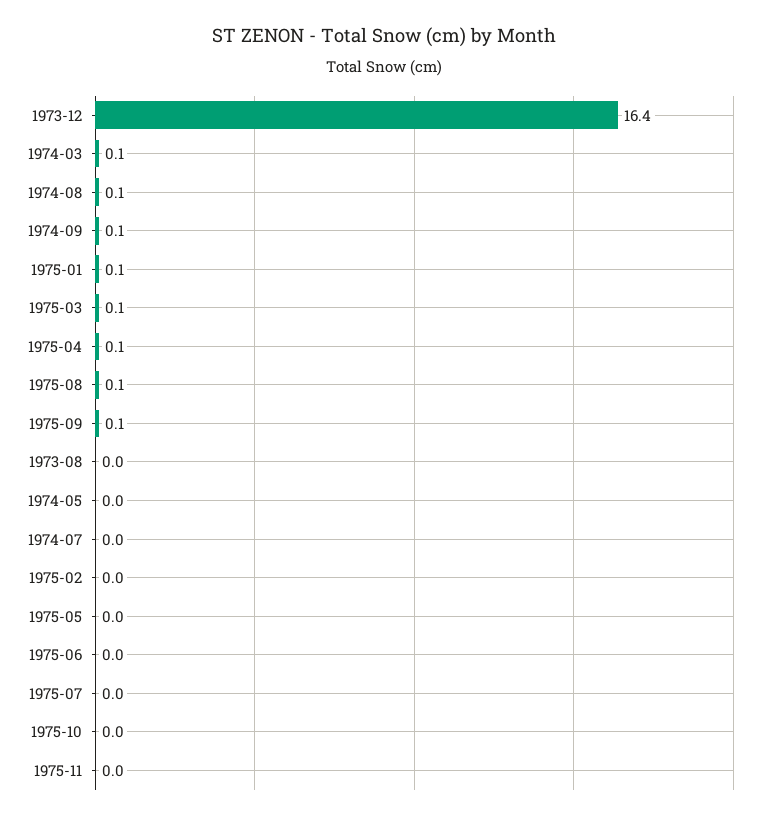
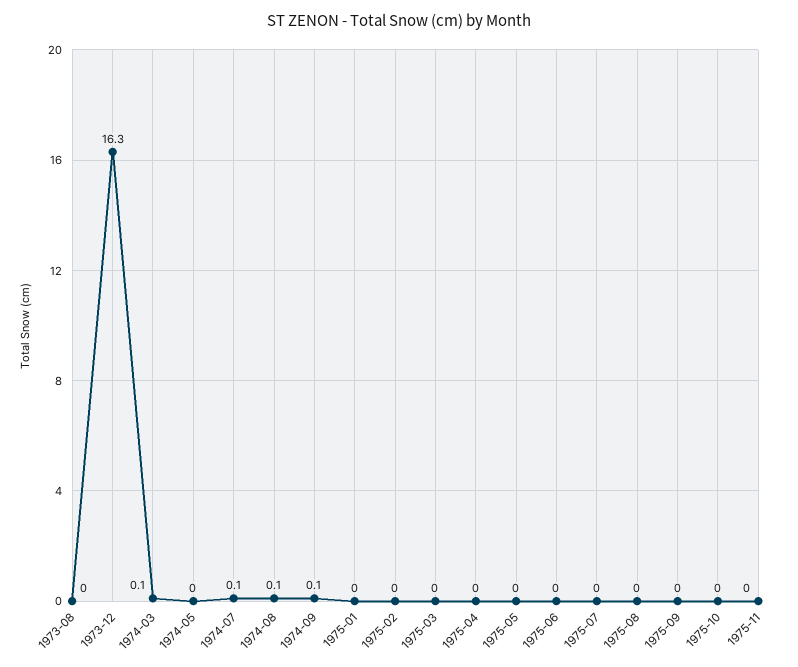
  {
-   "1973-12": 16.4,
+   "1973-12": 16.3,
    "1974-03": 0.1,
    "1974-08": 0.1,
    "1974-09": 0.1,
-   "1975-01": 0.1,
+   "1975-01": 0,
-   "1975-03": 0.1,
+   "1975-03": 0,
-   "1975-04": 0.1,
+   "1975-04": 0,
-   "1975-08": 0.1,
+   "1975-08": 0,
-   "1975-09": 0.1,
+   "1975-09": 0,
    "1973-08": 0,
    "1974-05": 0,
-   "1974-07": 0,
+   "1974-07": 0.1,
    "1975-02": 0,
    "1975-05": 0,
    "1975-06": 0,
    "1975-07": 0,
    "1975-10": 0,
    "1975-11": 0
  }

